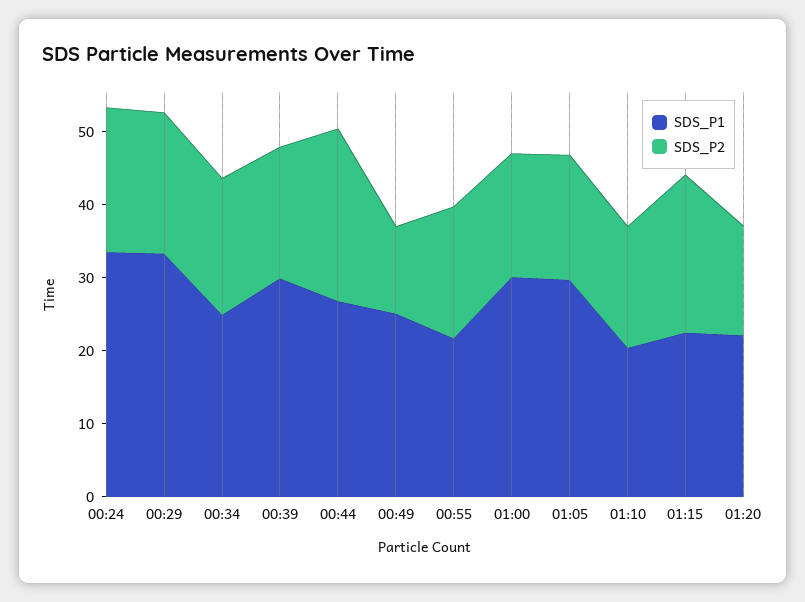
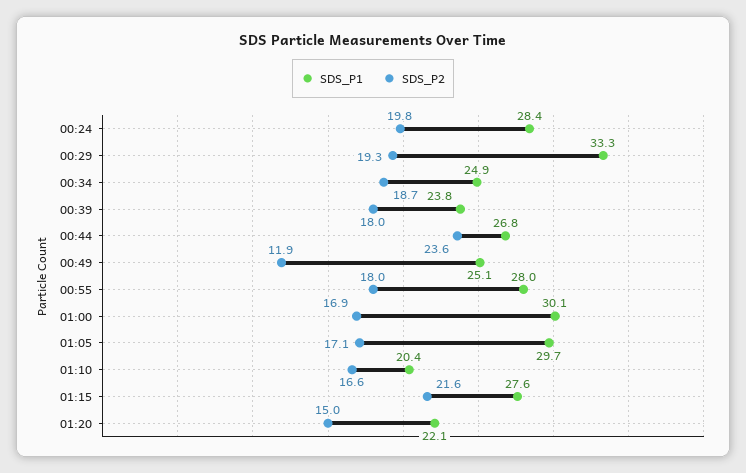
  {
    "SDS_P1": {
-     "00:24": 34,
+     "00:24": 28.4,
      "00:29": 33.3,
      "00:34": 24.9,
-     "00:39": 30,
+     "00:39": 23.8,
      "00:44": 26.8,
      "00:49": 25.1,
-     "00:55": 22,
+     "00:55": 28,
      "01:00": 30.1,
      "01:05": 29.7,
      "01:10": 20.4,
-     "01:15": 22,
+     "01:15": 27.6,
      "01:20": 22.1
    },
    "SDS_P2": {
      "00:24": 19.8,
      "00:29": 19.3,
      "00:34": 18.7,
      "00:39": 18,
      "00:44": 23.6,
      "00:49": 11.9,
      "00:55": 18,
      "01:00": 16.9,
      "01:05": 17.1,
      "01:10": 16.6,
      "01:15": 21.6,
      "01:20": 15
    }
  }

